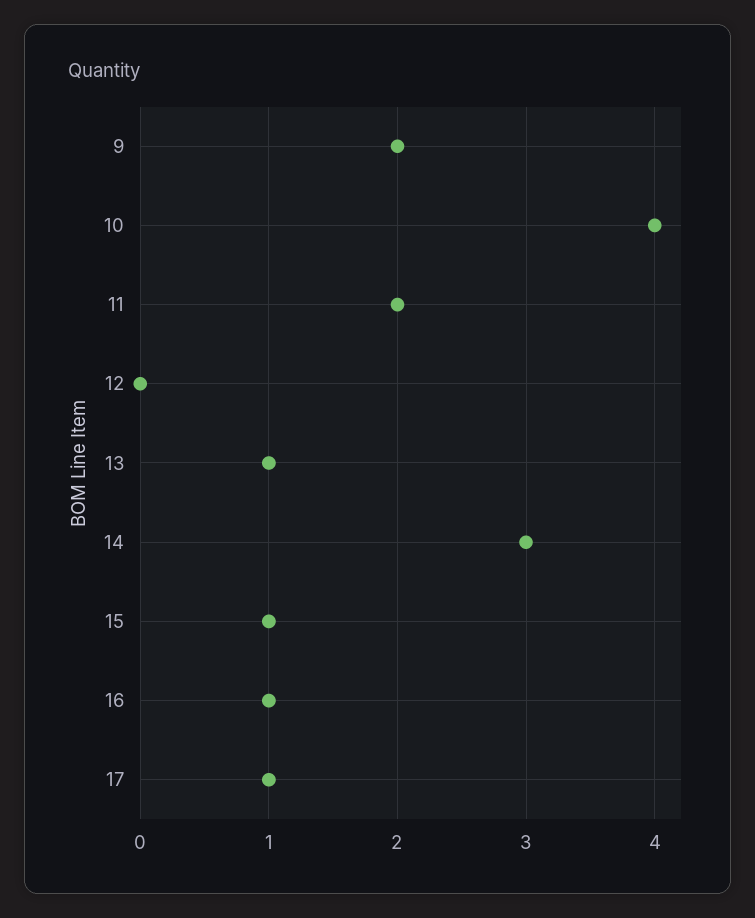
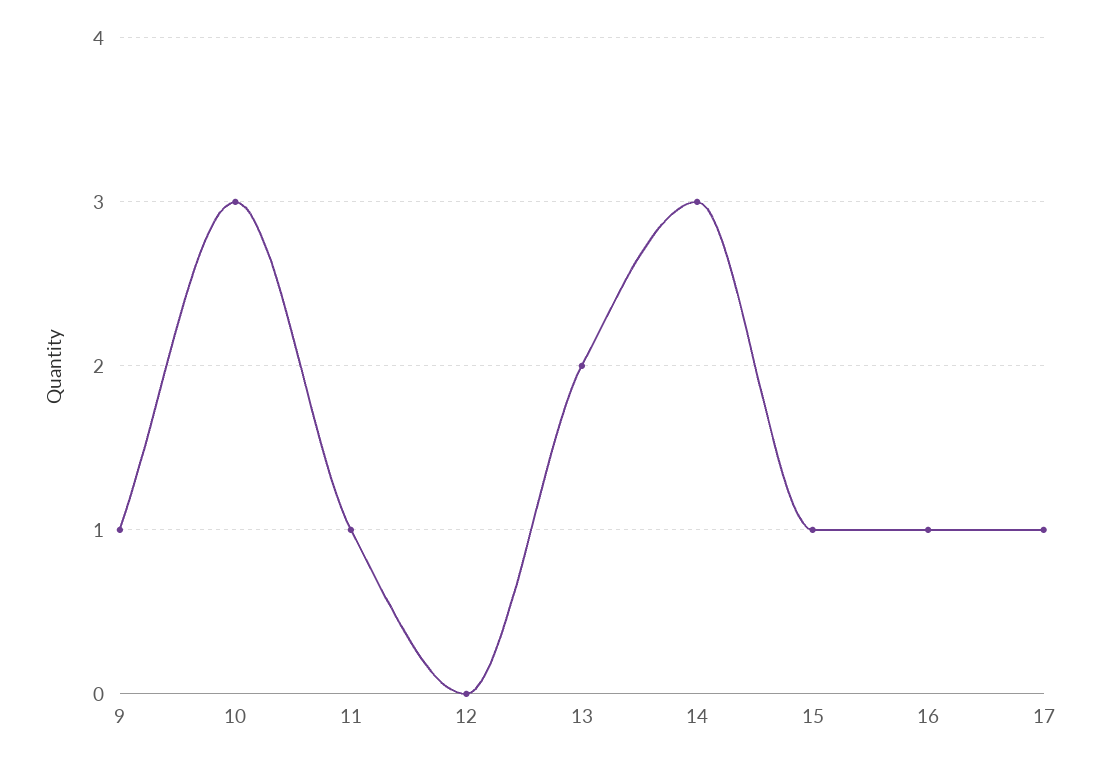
  {
-   "9": 2,
+   "9": 1,
-   "10": 4,
+   "10": 3,
-   "11": 2,
+   "11": 1,
    "12": 0,
-   "13": 1,
+   "13": 2,
    "14": 3,
    "15": 1,
    "16": 1,
    "17": 1
  }

